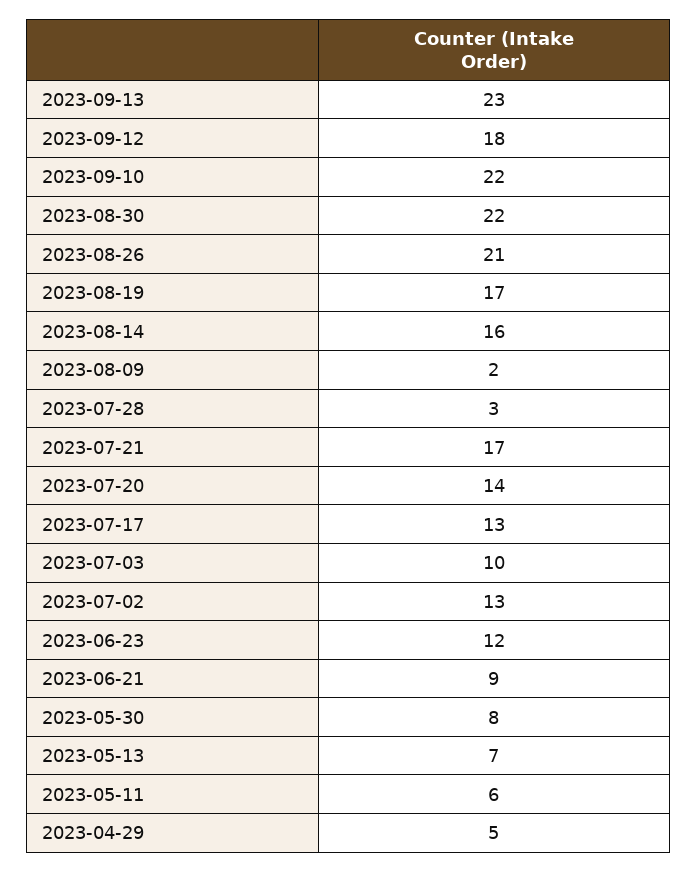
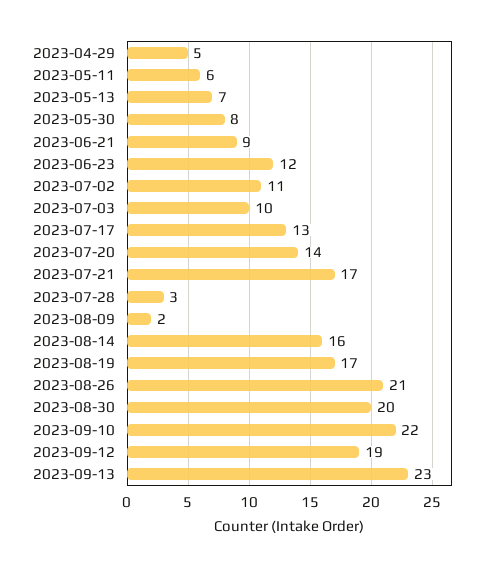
  {
    "2023-09-13": 23,
-   "2023-09-12": 18,
+   "2023-09-12": 19,
    "2023-09-10": 22,
-   "2023-08-30": 22,
+   "2023-08-30": 20,
    "2023-08-26": 21,
    "2023-08-19": 17,
    "2023-08-14": 16,
    "2023-08-09": 2,
    "2023-07-28": 3,
    "2023-07-21": 17,
    "2023-07-20": 14,
    "2023-07-17": 13,
    "2023-07-03": 10,
-   "2023-07-02": 13,
+   "2023-07-02": 11,
    "2023-06-23": 12,
    "2023-06-21": 9,
    "2023-05-30": 8,
    "2023-05-13": 7,
    "2023-05-11": 6,
    "2023-04-29": 5
  }

